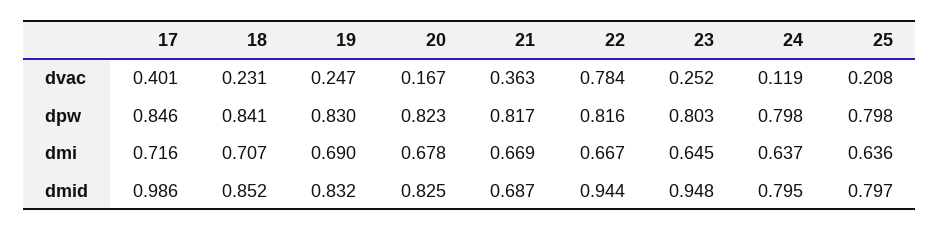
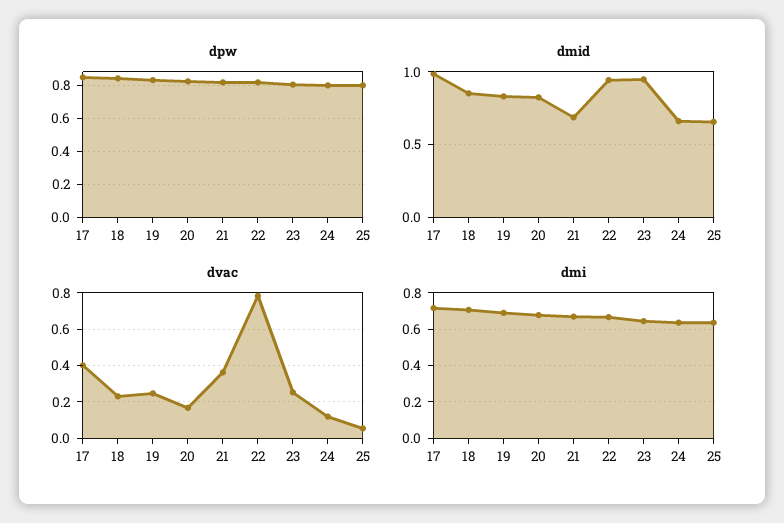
  {
    "dvac": {
      "17": 0.401,
      "18": 0.231,
      "19": 0.247,
      "20": 0.167,
      "21": 0.363,
      "22": 0.784,
      "23": 0.252,
      "24": 0.119,
-     "25": 0.208
+     "25": 0.05
    },
    "dpw": {
      "17": 0.846,
      "18": 0.841,
      "19": 0.83,
      "20": 0.823,
      "21": 0.817,
      "22": 0.816,
      "23": 0.803,
      "24": 0.798,
      "25": 0.798
    },
    "dmi": {
      "17": 0.716,
      "18": 0.707,
      "19": 0.69,
      "20": 0.678,
      "21": 0.669,
      "22": 0.667,
      "23": 0.645,
      "24": 0.637,
      "25": 0.636
    },
    "dmid": {
      "17": 0.986,
      "18": 0.852,
      "19": 0.832,
      "20": 0.825,
      "21": 0.687,
      "22": 0.944,
      "23": 0.948,
-     "24": 0.795,
+     "24": 0.65,
-     "25": 0.797
+     "25": 0.65
    }
  }

